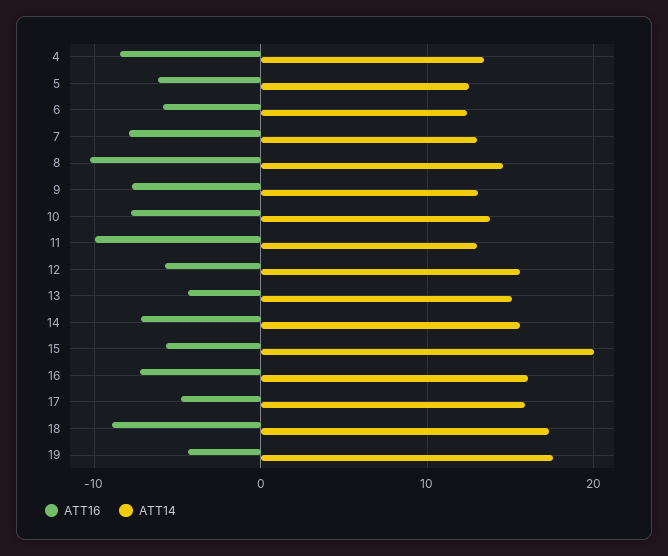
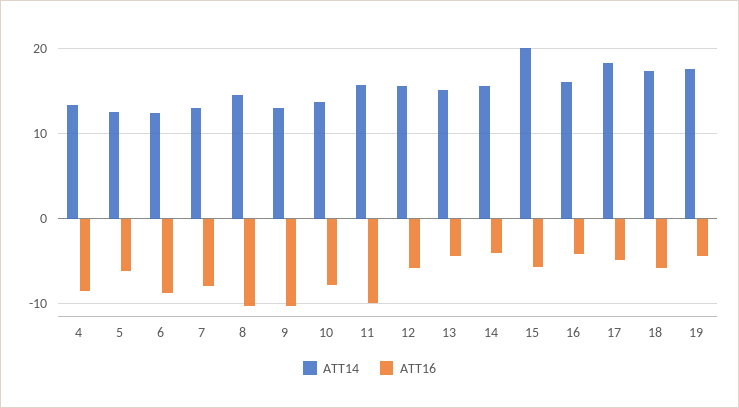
  {
    "ATT16": {
      "4": -8,
      "5": -6,
-     "6": -6,
+     "6": -9,
      "7": -8,
      "8": -10,
-     "9": -8,
+     "9": -10,
      "10": -8,
      "11": -10,
      "12": -6,
      "13": -4,
-     "14": -7,
+     "14": -4,
      "15": -6,
-     "16": -7,
+     "16": -4,
      "17": -5,
-     "18": -9,
+     "18": -6,
      "19": -4
    },
    "ATT14": {
      "4": 13,
      "5": 13,
      "6": 12,
      "7": 13,
      "8": 15,
      "9": 13,
      "10": 14,
-     "11": 13,
+     "11": 16,
      "12": 16,
      "13": 15,
      "14": 16,
      "15": 20,
      "16": 16,
-     "17": 16,
+     "17": 18,
      "18": 17,
      "19": 18
    }
  }

